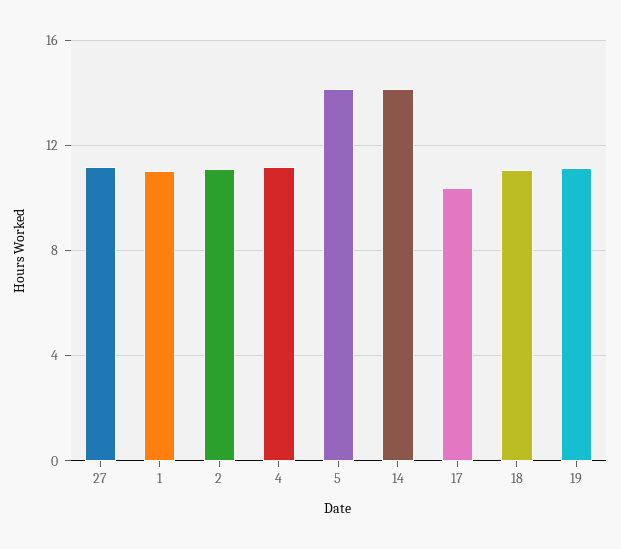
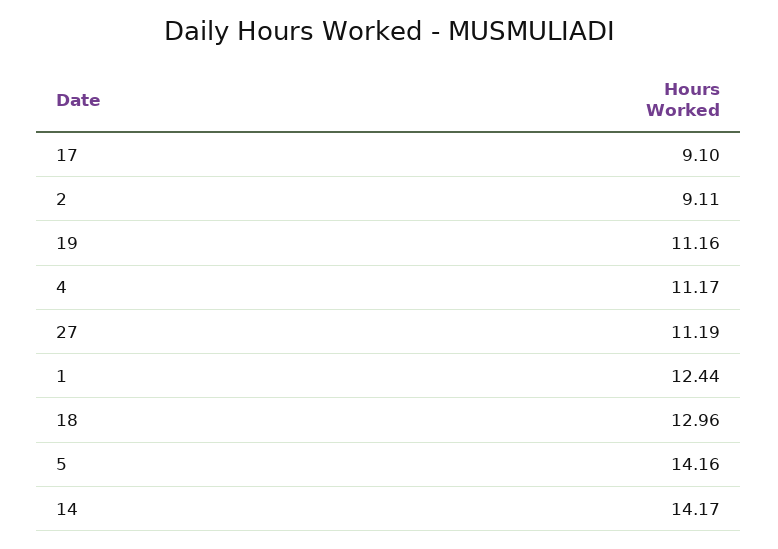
  {
    "27": 11.19,
-   "1": 11,
+   "1": 12.44,
-   "2": 11,
+   "2": 9.11,
    "4": 11.17,
    "5": 14.16,
    "14": 14.17,
-   "17": 10.5,
+   "17": 9.1,
-   "18": 11,
+   "18": 12.96,
    "19": 11.16
  }

